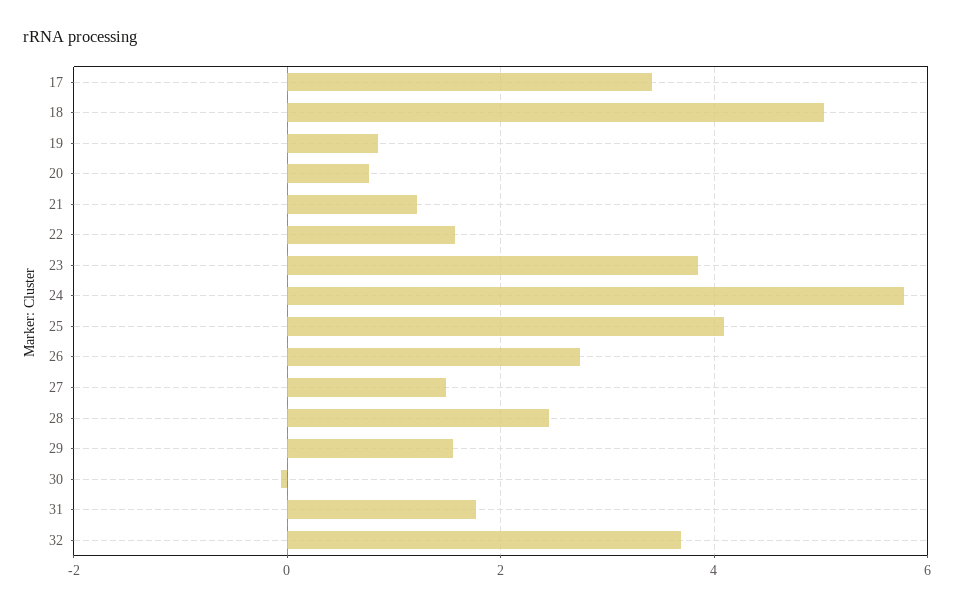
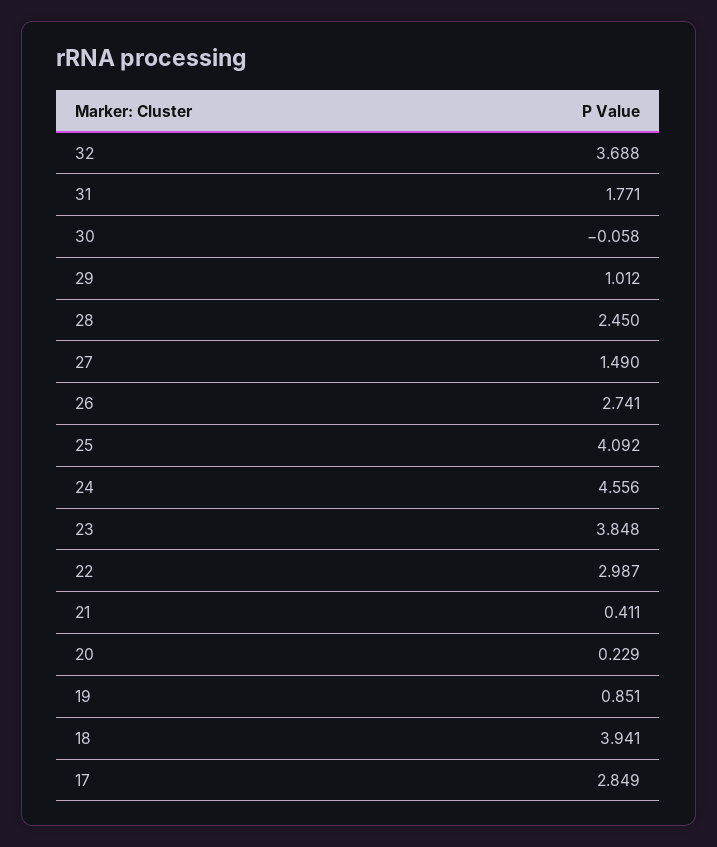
  {
-   "17": 3.4,
+   "17": 2.849,
-   "18": 5,
+   "18": 3.941,
    "19": 0.851,
-   "20": 0.8,
+   "20": 0.229,
-   "21": 1.2,
+   "21": 0.411,
-   "22": 1.6,
+   "22": 2.987,
    "23": 3.848,
-   "24": 5.8,
+   "24": 4.556,
    "25": 4.092,
    "26": 2.741,
    "27": 1.49,
    "28": 2.45,
-   "29": 1.6,
+   "29": 1.012,
    "30": -0.058,
    "31": 1.771,
    "32": 3.688
  }

